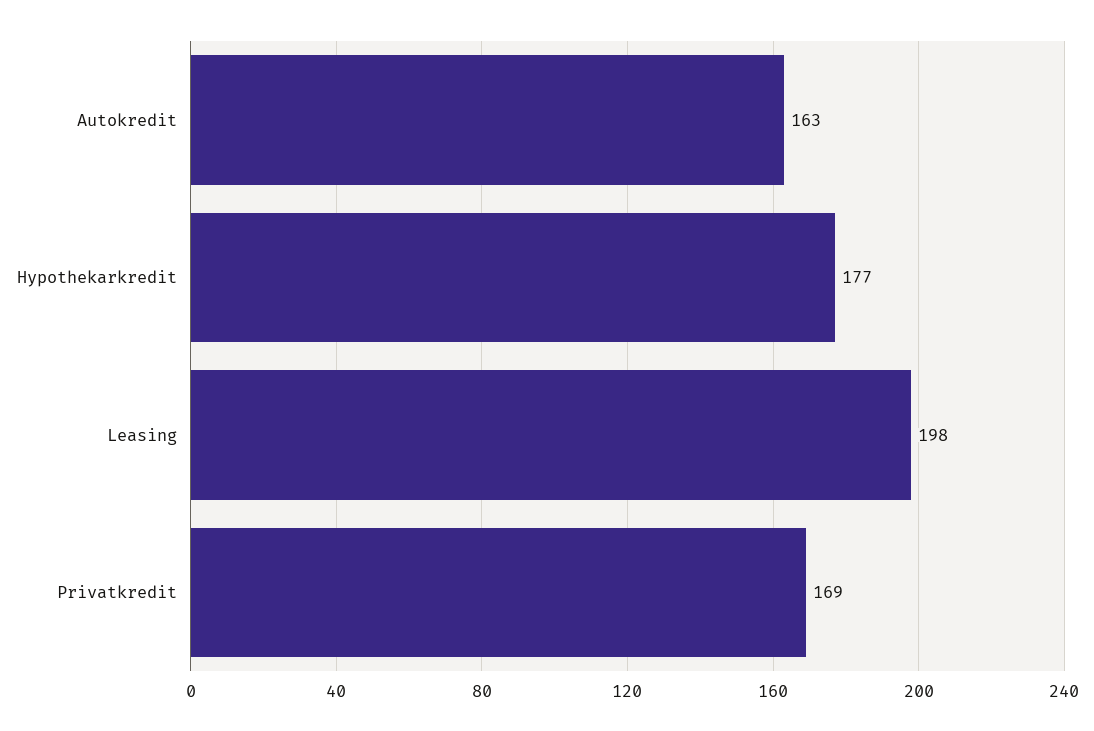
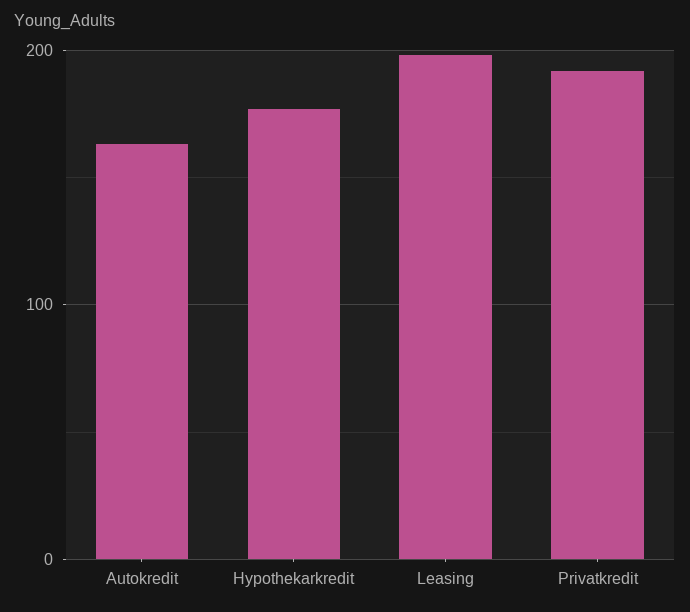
  {
    "Autokredit": 163,
    "Hypothekarkredit": 177,
    "Leasing": 198,
-   "Privatkredit": 169
+   "Privatkredit": 190
  }

